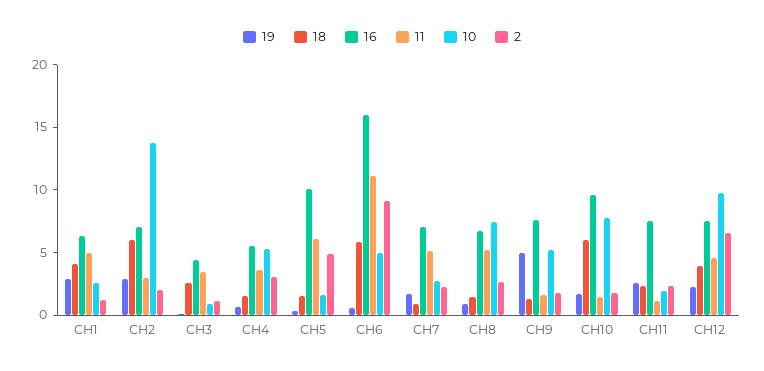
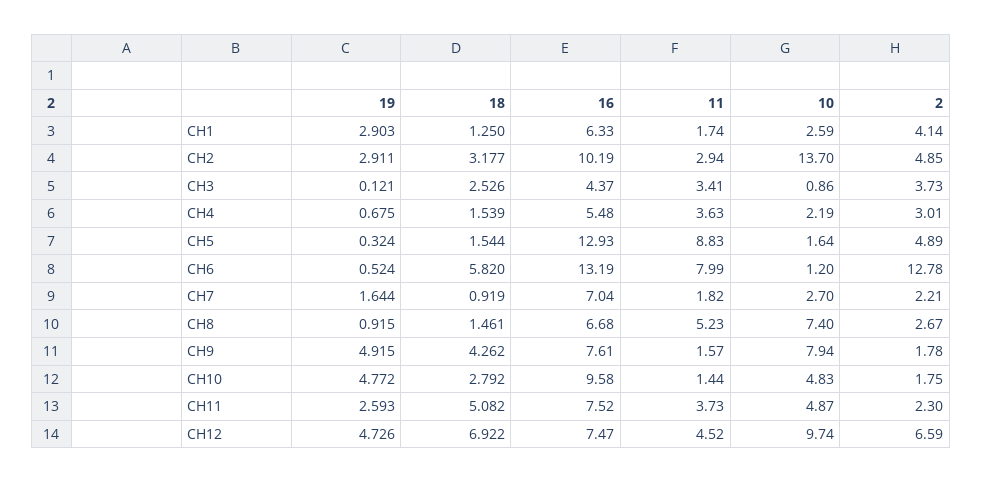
  {
    "19": {
      "CH1": 2.903,
      "CH2": 2.911,
      "CH3": 0.121,
      "CH4": 0.675,
      "CH5": 0.324,
      "CH6": 0.524,
      "CH7": 1.644,
      "CH8": 0.915,
      "CH9": 4.915,
-     "CH10": 2,
+     "CH10": 4.772,
      "CH11": 2.593,
-     "CH12": 2
+     "CH12": 4.726
    },
    "18": {
-     "CH1": 4,
+     "CH1": 1.25,
-     "CH2": 6,
+     "CH2": 3.177,
      "CH3": 2.526,
      "CH4": 1.539,
      "CH5": 1.544,
      "CH6": 5.82,
      "CH7": 0.919,
      "CH8": 1.461,
-     "CH9": 1,
+     "CH9": 4.262,
-     "CH10": 6,
+     "CH10": 2.792,
-     "CH11": 2,
+     "CH11": 5.082,
-     "CH12": 4
+     "CH12": 6.922
    },
    "16": {
      "CH1": 6.33,
-     "CH2": 7,
+     "CH2": 10.19,
      "CH3": 4.37,
      "CH4": 5.48,
-     "CH5": 10,
+     "CH5": 12.93,
-     "CH6": 16,
+     "CH6": 13.19,
      "CH7": 7.04,
      "CH8": 6.68,
      "CH9": 7.61,
      "CH10": 9.58,
      "CH11": 7.52,
      "CH12": 7.47
    },
    "11": {
-     "CH1": 5,
+     "CH1": 1.74,
      "CH2": 2.94,
      "CH3": 3.41,
      "CH4": 3.63,
-     "CH5": 6,
+     "CH5": 8.83,
-     "CH6": 11,
+     "CH6": 7.99,
-     "CH7": 5,
+     "CH7": 1.82,
      "CH8": 5.23,
      "CH9": 1.57,
      "CH10": 1.44,
-     "CH11": 1,
+     "CH11": 3.73,
      "CH12": 4.52
    },
    "10": {
      "CH1": 2.59,
      "CH2": 13.7,
      "CH3": 0.86,
-     "CH4": 5,
+     "CH4": 2.19,
      "CH5": 1.64,
-     "CH6": 5,
+     "CH6": 1.2,
      "CH7": 2.7,
      "CH8": 7.4,
-     "CH9": 5,
+     "CH9": 7.94,
-     "CH10": 8,
+     "CH10": 4.83,
-     "CH11": 2,
+     "CH11": 4.87,
      "CH12": 9.74
    },
    "2": {
-     "CH1": 1,
+     "CH1": 4.14,
-     "CH2": 2,
+     "CH2": 4.85,
-     "CH3": 1,
+     "CH3": 3.73,
      "CH4": 3.01,
      "CH5": 4.89,
-     "CH6": 9,
+     "CH6": 12.78,
      "CH7": 2.21,
      "CH8": 2.67,
      "CH9": 1.78,
      "CH10": 1.75,
      "CH11": 2.3,
      "CH12": 6.59
    }
  }

